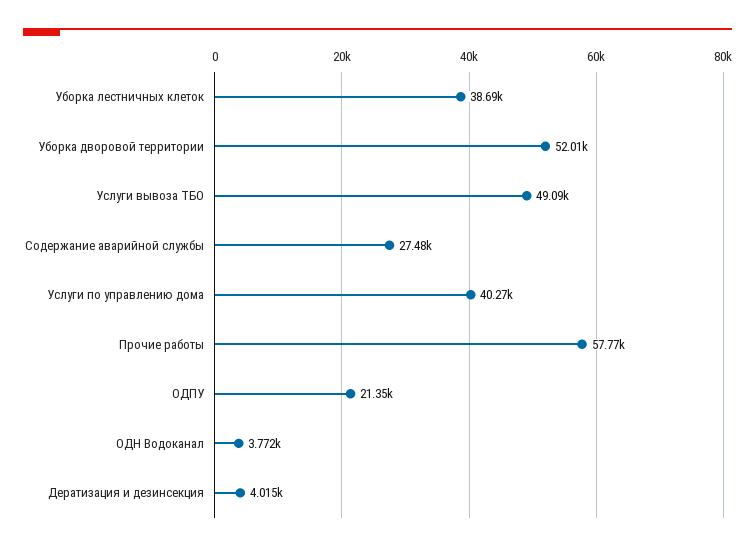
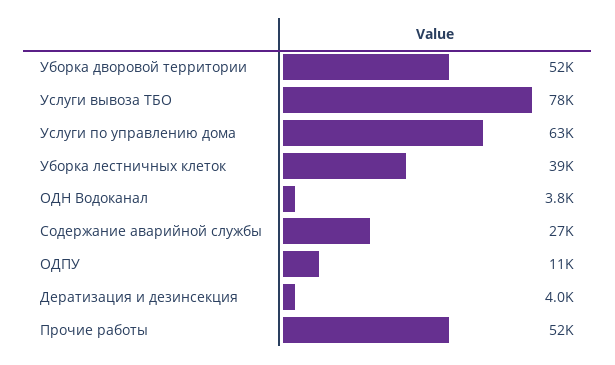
  {
    "Уборка лестничных клеток": 38690,
    "Уборка дворовой территории": 52010,
-   "Услуги вывоза ТБО": 49090,
+   "Услуги вывоза ТБО": 78000,
    "Содержание аварийной службы": 27480,
-   "Услуги по управлению дома": 40270,
+   "Услуги по управлению дома": 63000,
-   "Прочие работы": 57770,
+   "Прочие работы": 52000,
-   "ОДПУ": 21350,
+   "ОДПУ": 11000,
    "ОДН Водоканал": 3772,
    "Дератизация и дезинсекция": 4015
  }

